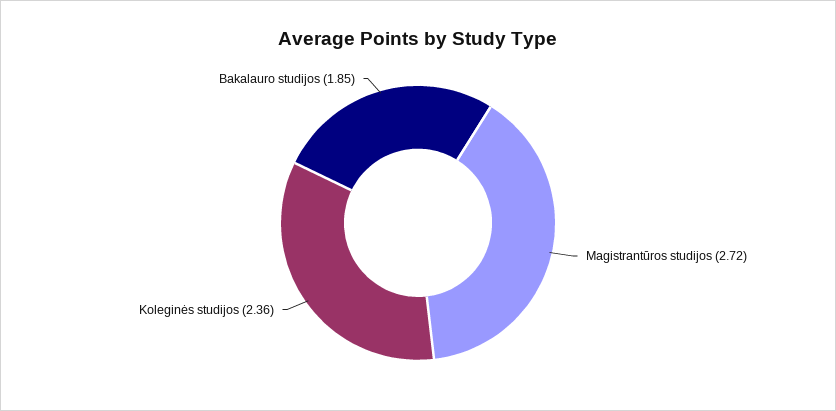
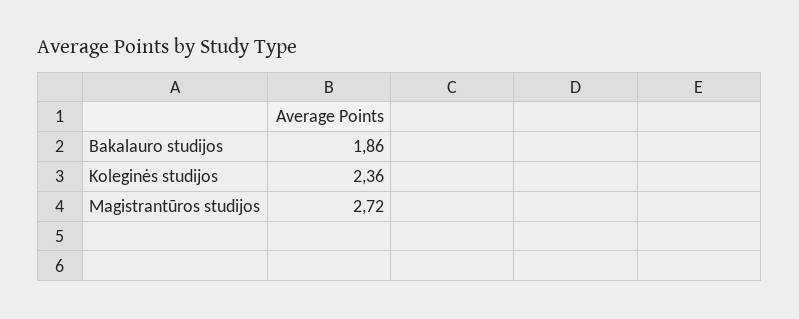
  {
    "Magistrantūros studijos": 2.72,
    "Koleginės studijos": 2.36,
-   "Bakalauro studijos": 1.85
+   "Bakalauro studijos": 1.86
  }

